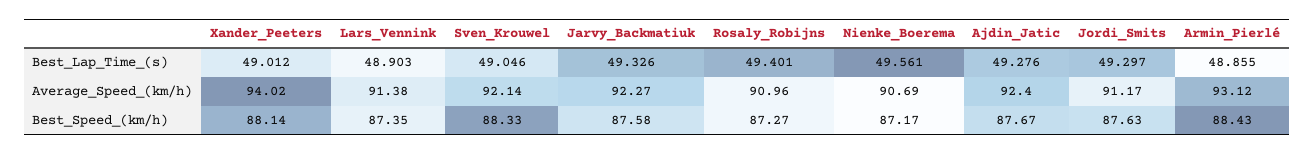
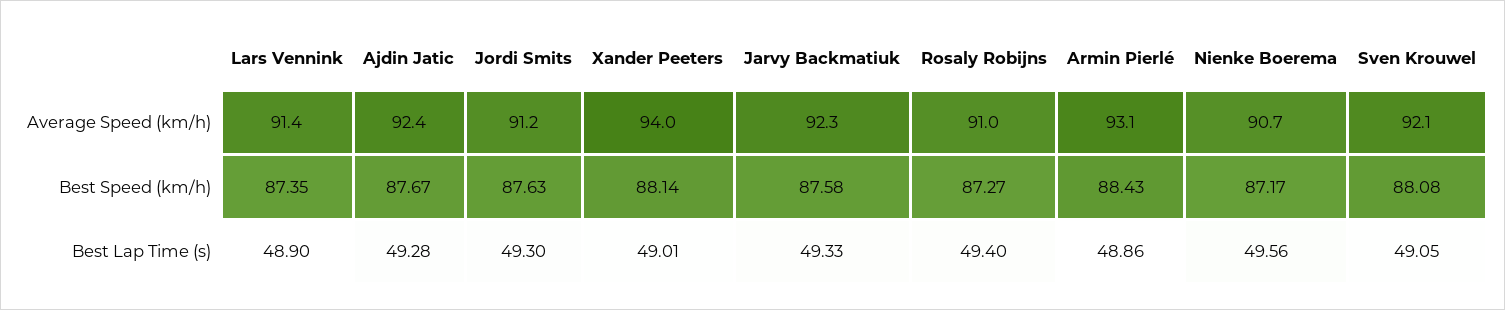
  {
    "Xander_Peeters": {
      "Best_Lap_Time_(s)": 49.012,
      "Average_Speed_(km/h)": 94.02,
      "Best_Speed_(km/h)": 88.14
    },
    "Lars_Vennink": {
      "Best_Lap_Time_(s)": 48.903,
      "Average_Speed_(km/h)": 91.38,
      "Best_Speed_(km/h)": 87.35
    },
    "Sven_Krouwel": {
      "Best_Lap_Time_(s)": 49.046,
      "Average_Speed_(km/h)": 92.14,
-     "Best_Speed_(km/h)": 88.33
+     "Best_Speed_(km/h)": 88.08
    },
    "Jarvy_Backmatiuk": {
      "Best_Lap_Time_(s)": 49.326,
      "Average_Speed_(km/h)": 92.27,
      "Best_Speed_(km/h)": 87.58
    },
    "Rosaly_Robijns": {
      "Best_Lap_Time_(s)": 49.401,
      "Average_Speed_(km/h)": 90.96,
      "Best_Speed_(km/h)": 87.27
    },
    "Nienke_Boerema": {
      "Best_Lap_Time_(s)": 49.561,
      "Average_Speed_(km/h)": 90.69,
      "Best_Speed_(km/h)": 87.17
    },
    "Ajdin_Jatic": {
      "Best_Lap_Time_(s)": 49.276,
      "Average_Speed_(km/h)": 92.4,
      "Best_Speed_(km/h)": 87.67
    },
    "Jordi_Smits": {
      "Best_Lap_Time_(s)": 49.297,
      "Average_Speed_(km/h)": 91.17,
      "Best_Speed_(km/h)": 87.63
    },
    "Armin_Pierlé": {
      "Best_Lap_Time_(s)": 48.855,
      "Average_Speed_(km/h)": 93.12,
      "Best_Speed_(km/h)": 88.43
    }
  }

